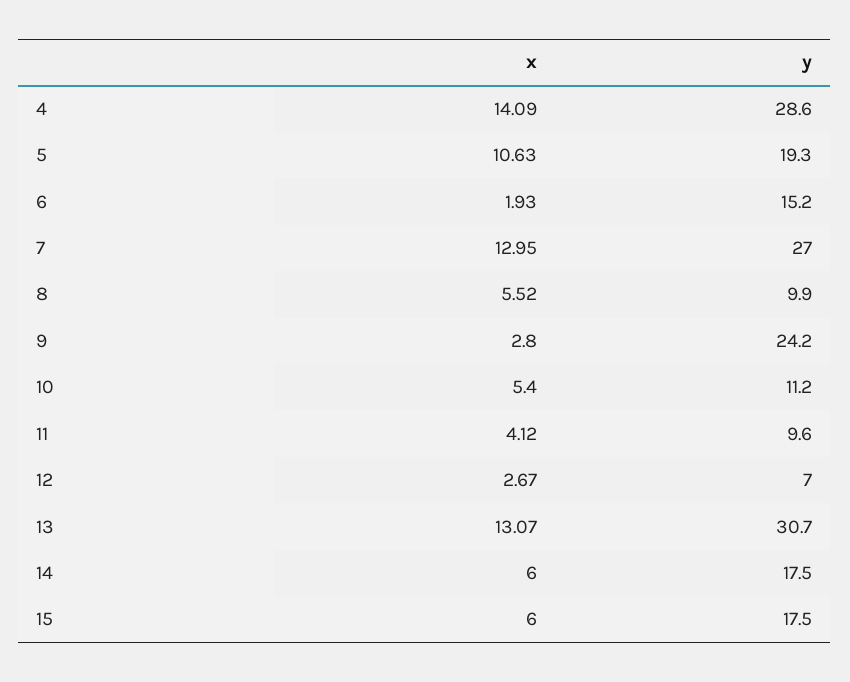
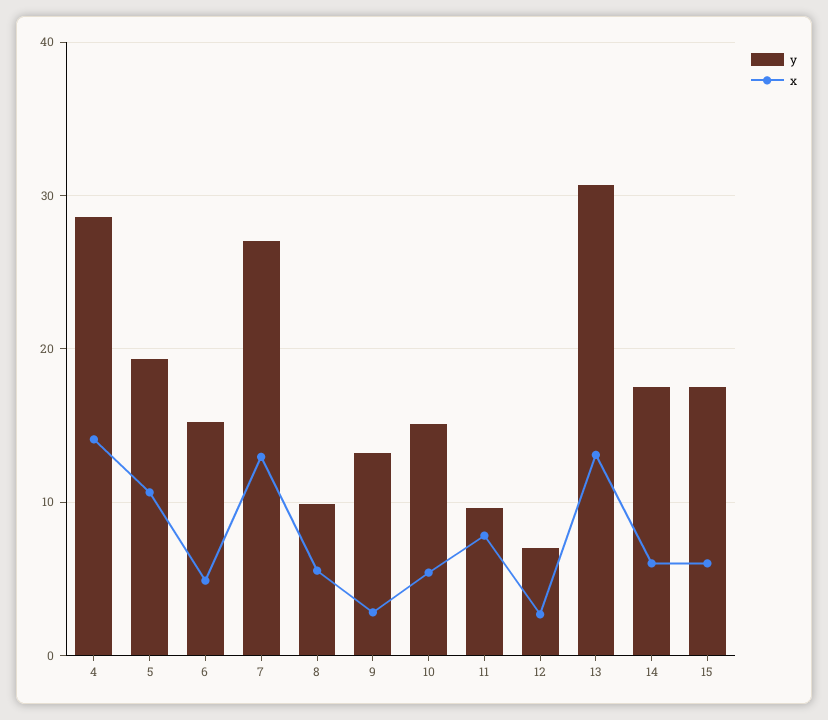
  {
    "x": {
      "4": 14.09,
      "5": 10.63,
-     "6": 1.93,
+     "6": 5,
      "7": 12.95,
      "8": 5.52,
      "9": 2.8,
      "10": 5.4,
-     "11": 4.12,
+     "11": 8,
      "12": 2.67,
      "13": 13.07,
      "14": 6,
      "15": 6
    },
    "y": {
      "4": 28.6,
      "5": 19.3,
      "6": 15.2,
      "7": 27,
      "8": 9.9,
-     "9": 24.2,
+     "9": 13,
-     "10": 11.2,
+     "10": 15,
      "11": 9.6,
      "12": 7,
      "13": 30.7,
      "14": 17.5,
      "15": 17.5
    }
  }

